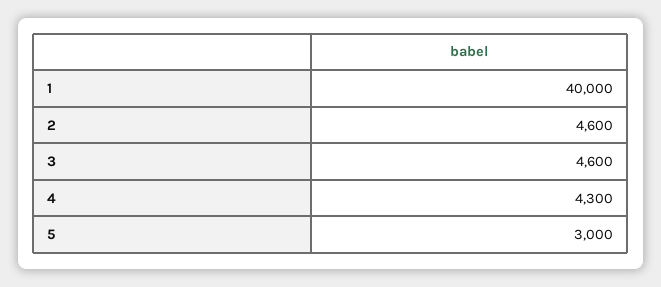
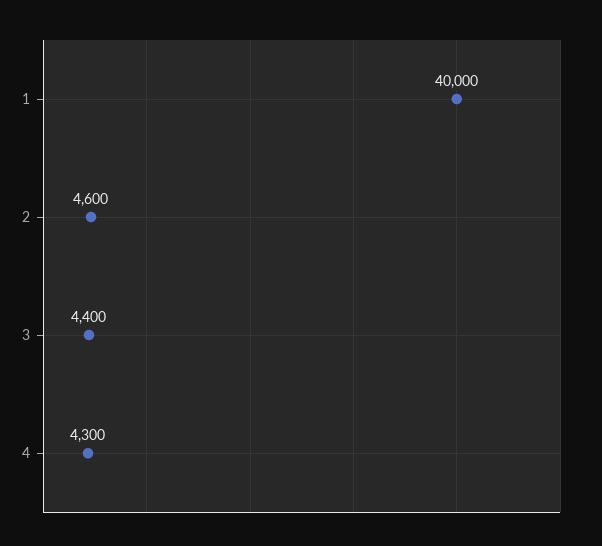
  {
    "1": 40000,
    "2": 4600,
-   "3": 4600,
+   "3": 4400,
-   "4": 4300,
+   "4": 4300
-   "5": 3000
  }

